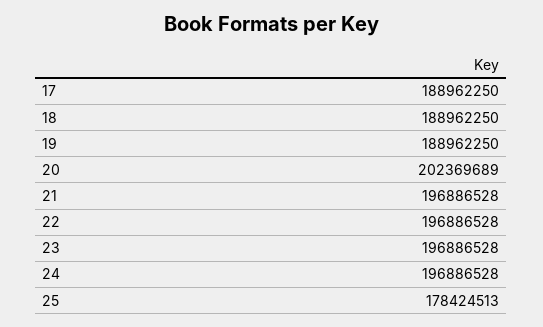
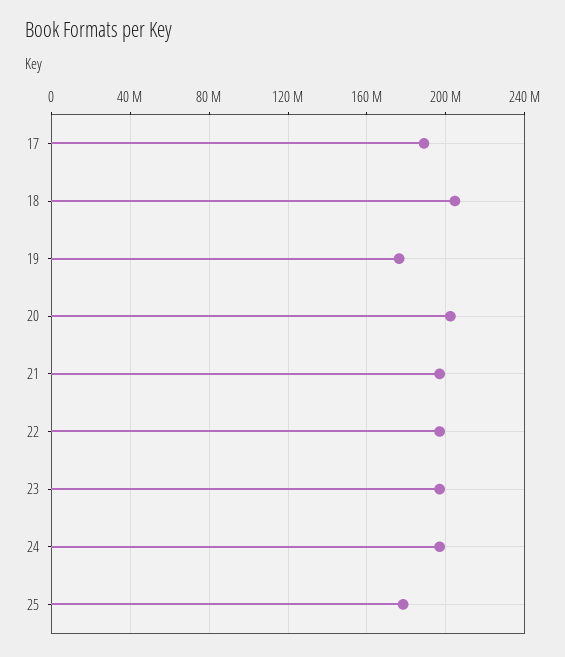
  {
    "17": 188962250,
-   "18": 188962250,
+   "18": 205000000,
-   "19": 188962250,
+   "19": 175000000,
    "20": 202369689,
    "21": 196886528,
    "22": 196886528,
    "23": 196886528,
    "24": 196886528,
    "25": 178424513
  }

